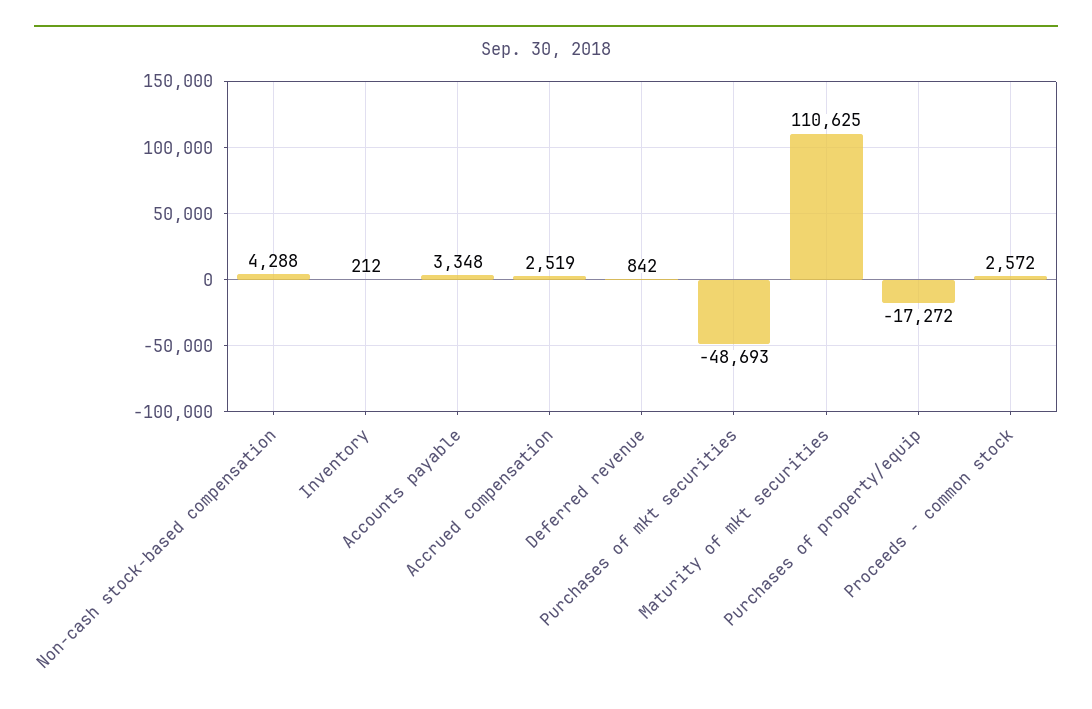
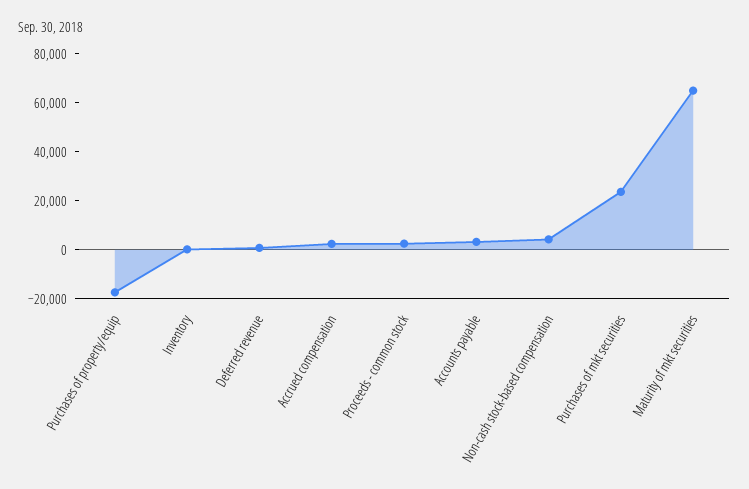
  {
    "Non-cash stock-based compensation": 4288,
    "Inventory": 212,
    "Accounts payable": 3348,
    "Accrued compensation": 2519,
    "Deferred revenue": 842,
-   "Purchases of mkt securities": -48693,
+   "Purchases of mkt securities": 25000,
-   "Maturity of mkt securities": 110625,
+   "Maturity of mkt securities": 65000,
    "Purchases of property/equip": -17272,
    "Proceeds - common stock": 2572
  }

